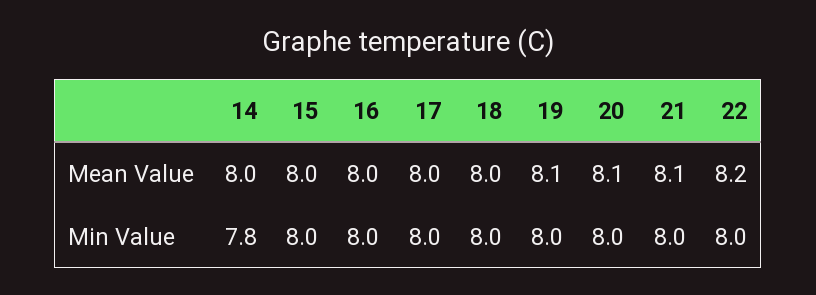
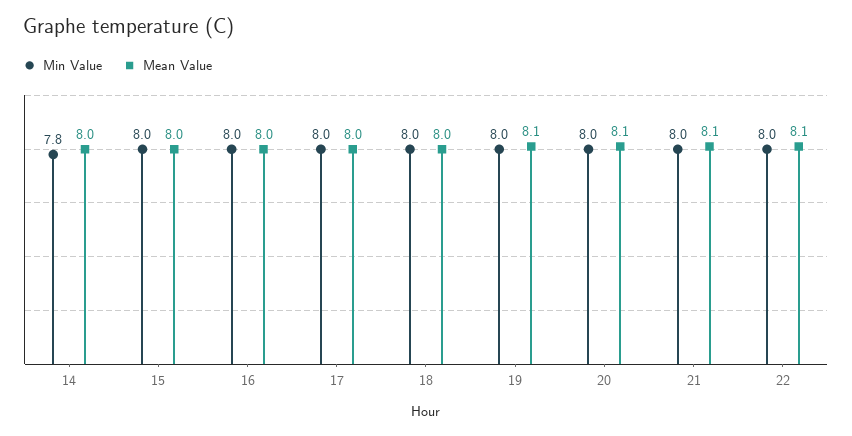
  {
    "Mean Value": {
      "14": 8,
      "15": 8,
      "16": 8,
      "17": 8,
      "18": 8,
      "19": 8.1,
      "20": 8.1,
      "21": 8.1,
-     "22": 8.2
+     "22": 8.1
    },
    "Min Value": {
      "14": 7.8,
      "15": 8,
      "16": 8,
      "17": 8,
      "18": 8,
      "19": 8,
      "20": 8,
      "21": 8,
      "22": 8
    }
  }

